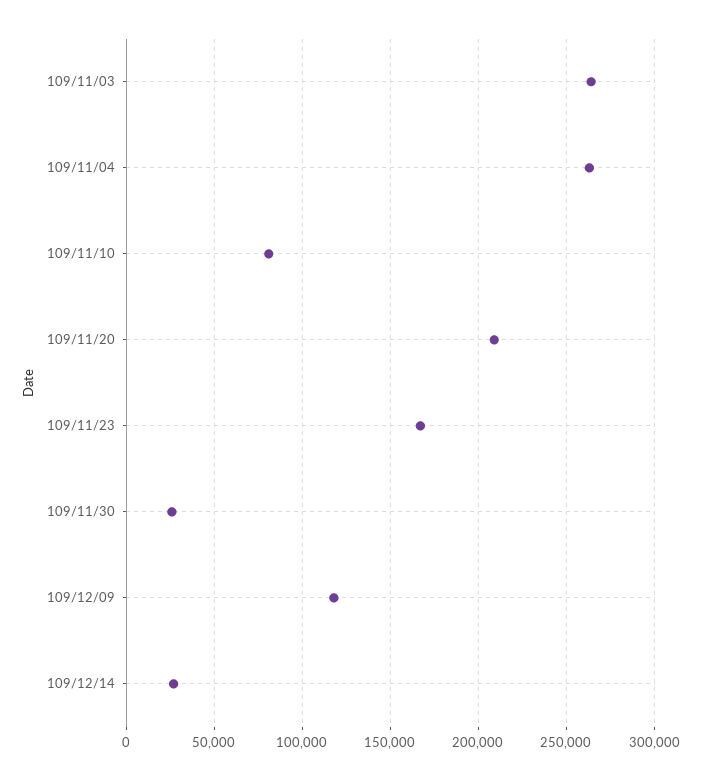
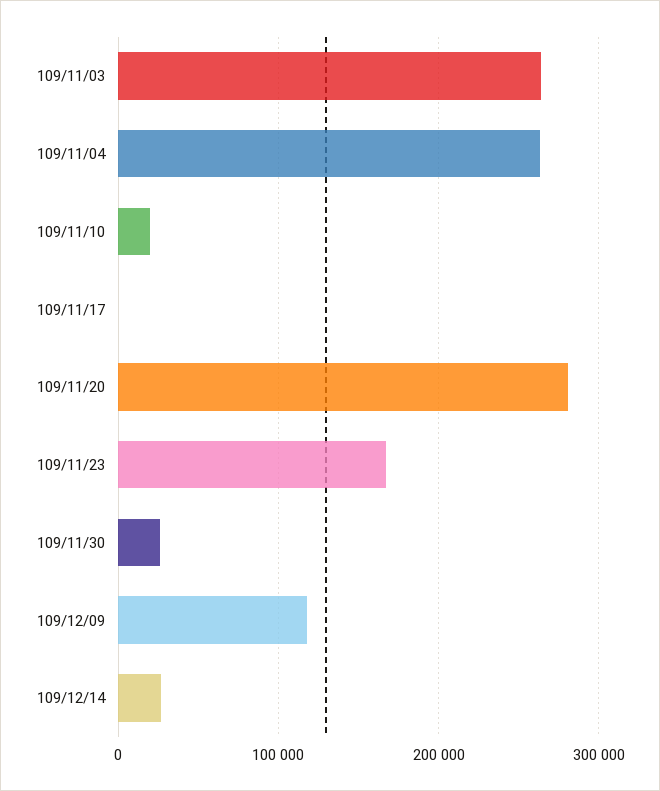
  {
    "109/11/03": 265000,
    "109/11/04": 265000,
-   "109/11/10": 80000,
+   "109/11/10": 20000,
-   "109/11/20": 210000,
+   "109/11/20": 280000,
    "109/11/23": 165000,
    "109/11/30": 25000,
    "109/12/09": 120000,
-   "109/12/14": 25000
+   "109/12/14": 25000,
+   "109/11/17": 0
  }

